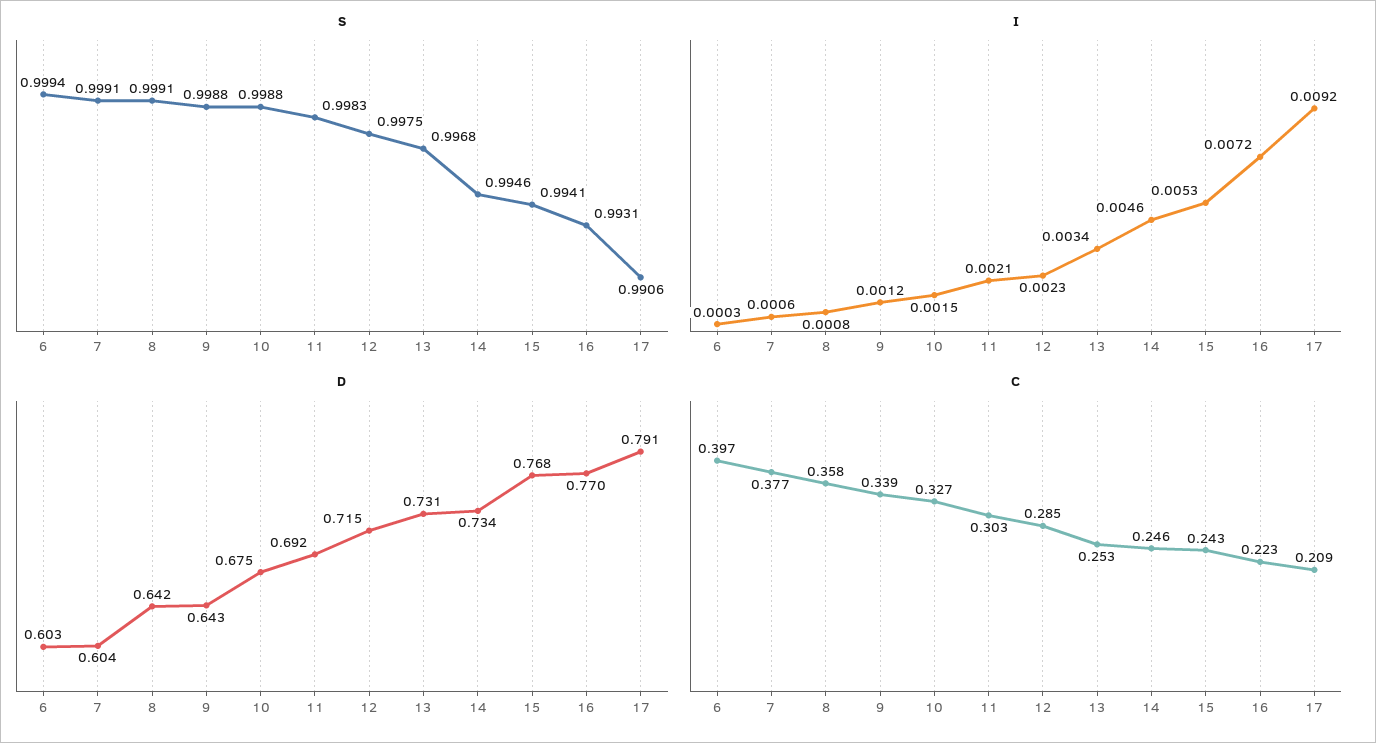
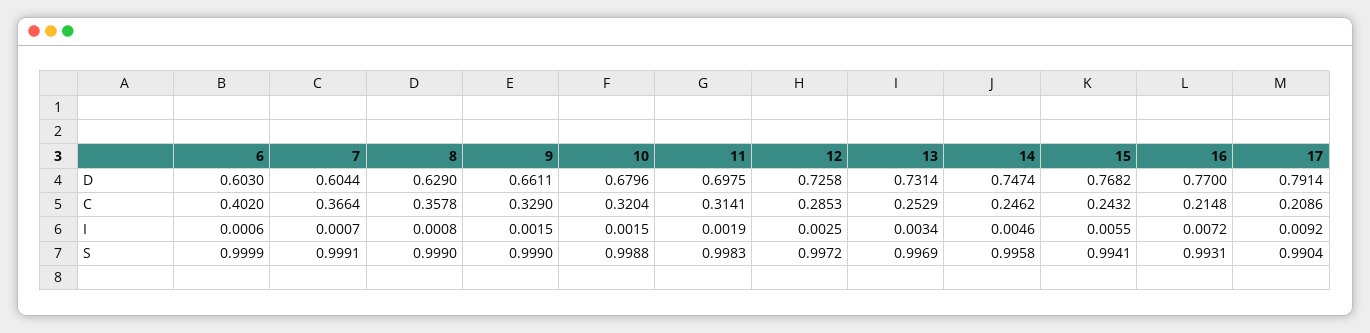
  {
    "S": {
-     "6": 0.9994,
+     "6": 0.9999,
      "7": 0.9991,
-     "8": 0.9991,
+     "8": 0.999,
-     "9": 0.9988,
+     "9": 0.999,
      "10": 0.9988,
      "11": 0.9983,
-     "12": 0.9975,
+     "12": 0.9972,
-     "13": 0.9968,
+     "13": 0.9969,
-     "14": 0.9946,
+     "14": 0.9958,
      "15": 0.9941,
      "16": 0.9931,
-     "17": 0.9906
+     "17": 0.9904
    },
    "I": {
-     "6": 0.0003,
+     "6": 0.0006,
-     "7": 0.0006,
+     "7": 0.0007,
      "8": 0.0008,
-     "9": 0.0012,
+     "9": 0.0015,
      "10": 0.0015,
-     "11": 0.0021,
+     "11": 0.0019,
-     "12": 0.0023,
+     "12": 0.0025,
      "13": 0.0034,
      "14": 0.0046,
-     "15": 0.0053,
+     "15": 0.0055,
      "16": 0.0072,
      "17": 0.0092
    },
    "D": {
      "6": 0.603,
      "7": 0.6044,
-     "8": 0.642,
+     "8": 0.629,
-     "9": 0.643,
+     "9": 0.6611,
-     "10": 0.675,
+     "10": 0.6796,
-     "11": 0.692,
+     "11": 0.6975,
-     "12": 0.715,
+     "12": 0.7258,
      "13": 0.7314,
-     "14": 0.734,
+     "14": 0.7474,
      "15": 0.7682,
      "16": 0.77,
      "17": 0.7914
    },
    "C": {
-     "6": 0.397,
+     "6": 0.402,
-     "7": 0.377,
+     "7": 0.3664,
      "8": 0.3578,
-     "9": 0.339,
+     "9": 0.329,
-     "10": 0.327,
+     "10": 0.3204,
-     "11": 0.303,
+     "11": 0.3141,
      "12": 0.2853,
      "13": 0.2529,
      "14": 0.2462,
      "15": 0.2432,
-     "16": 0.223,
+     "16": 0.2148,
      "17": 0.2086
    }
  }

